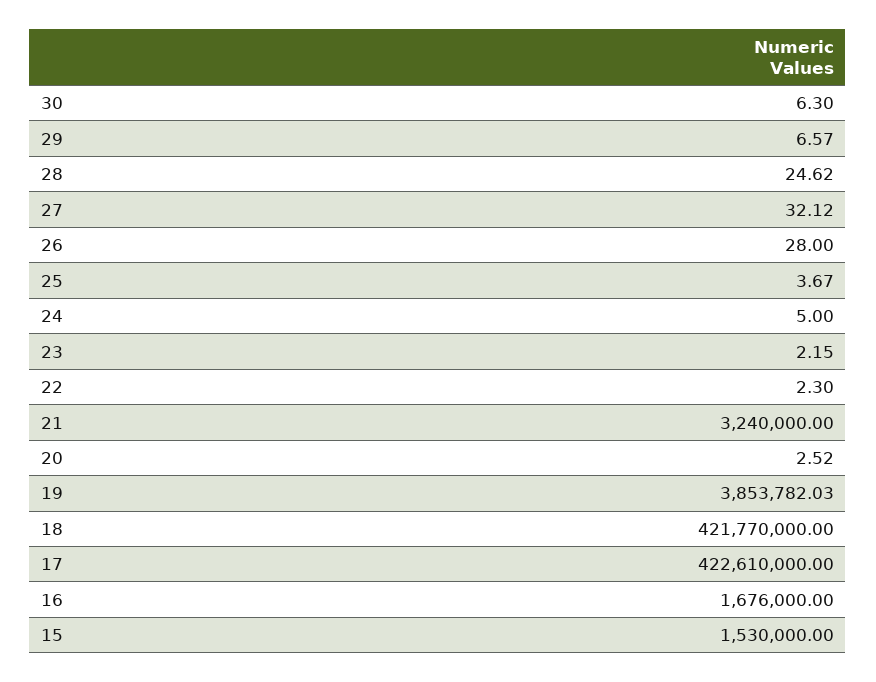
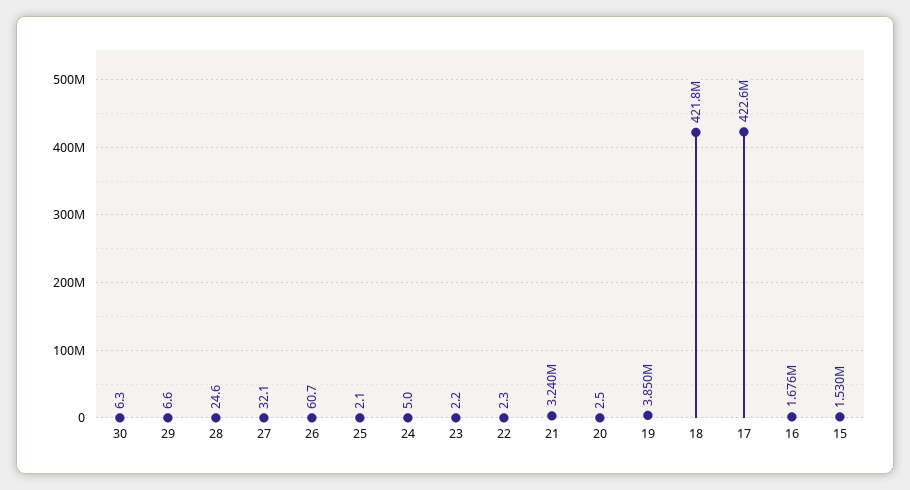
  {
    "30": 6.3,
    "29": 6.57,
    "28": 24.62,
    "27": 32.12,
-   "26": 28,
+   "26": 60.7,
-   "25": 3.67,
+   "25": 2.1,
    "24": 5,
    "23": 2.15,
    "22": 2.3,
    "21": 3240000,
    "20": 2.52,
-   "19": 3853782.03,
+   "19": 3850000,
    "18": 421770000,
    "17": 422610000,
    "16": 1676000,
    "15": 1530000
  }

